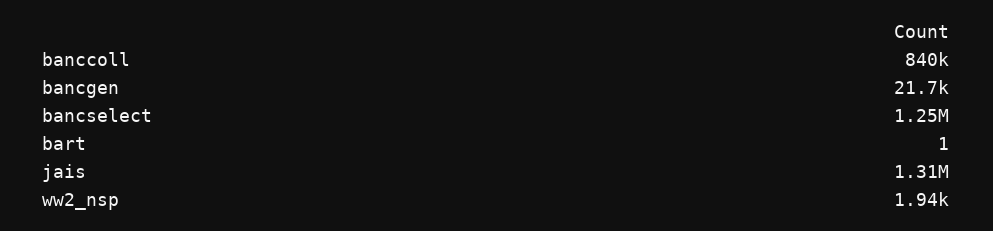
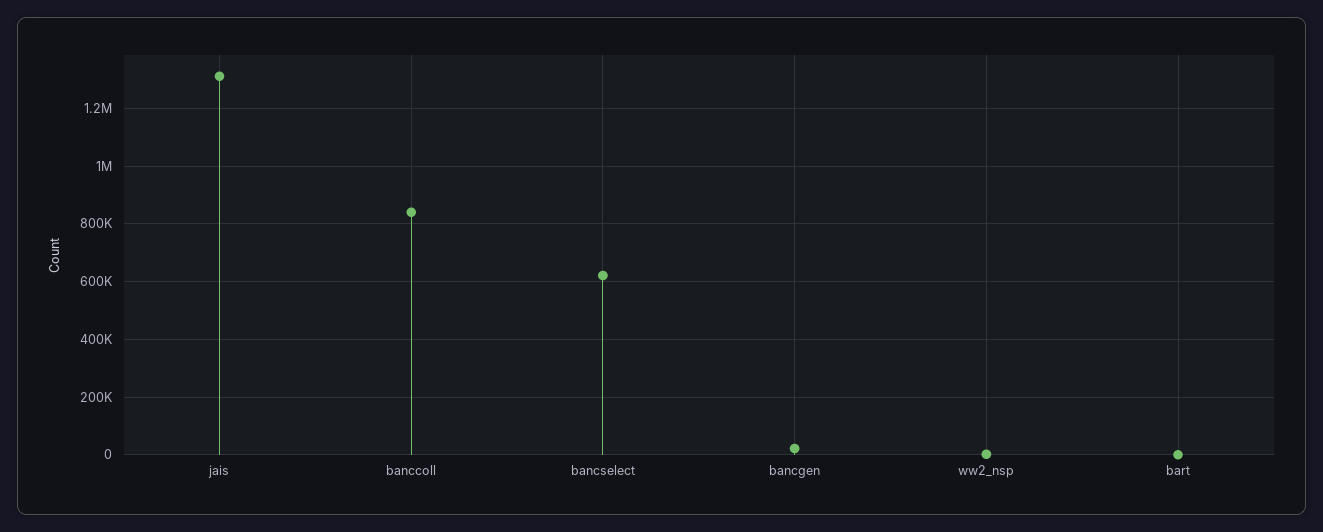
  {
    "banccoll": 840000,
    "bancgen": 21700,
-   "bancselect": 1250000,
+   "bancselect": 625000,
    "bart": 1,
    "jais": 1310000,
    "ww2_nsp": 1940
  }

